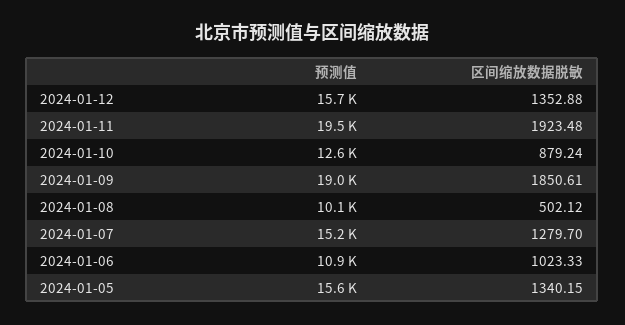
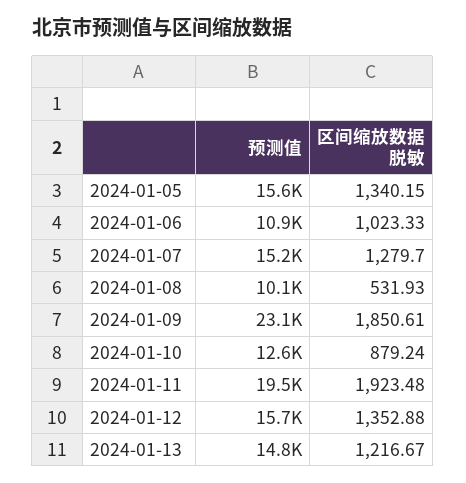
  {
    "预测值": {
      "2024-01-12": 15700,
      "2024-01-11": 19500,
      "2024-01-10": 12600,
-     "2024-01-09": 19000,
+     "2024-01-09": 23100,
      "2024-01-08": 10100,
      "2024-01-07": 15200,
      "2024-01-06": 10900,
-     "2024-01-05": 15600
+     "2024-01-05": 15600,
+     "2024-01-13": 14800
    },
    "区间缩放数据脱敏": {
      "2024-01-12": 1352.88,
      "2024-01-11": 1923.48,
      "2024-01-10": 879.24,
      "2024-01-09": 1850.61,
-     "2024-01-08": 502.12,
+     "2024-01-08": 531.93,
      "2024-01-07": 1279.7,
      "2024-01-06": 1023.33,
-     "2024-01-05": 1340.15
+     "2024-01-05": 1340.15,
+     "2024-01-13": 1216.67
    }
  }

